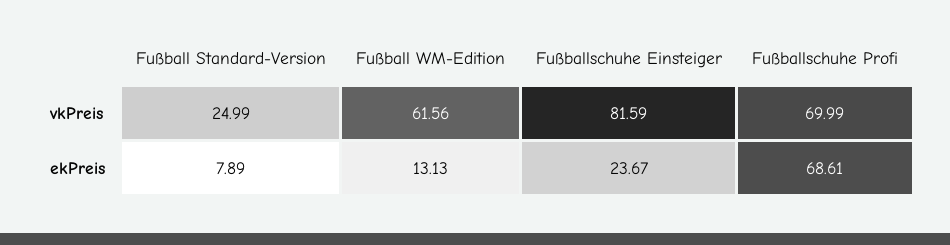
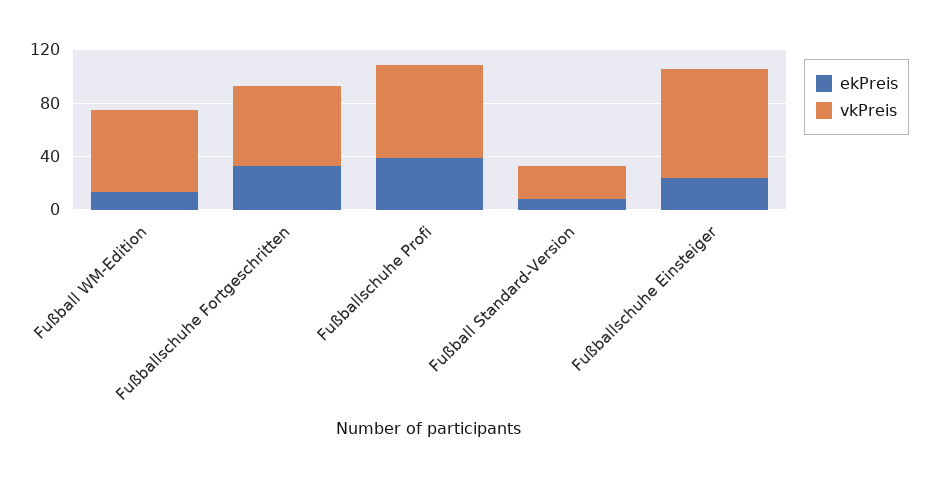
  {
    "vkPreis": {
      "Fußball Standard-Version": 24.99,
      "Fußball WM-Edition": 61.56,
      "Fußballschuhe Einsteiger": 81.59,
-     "Fußballschuhe Profi": 69.99
+     "Fußballschuhe Profi": 69.99,
+     "Fußballschuhe Fortgeschritten": 60
    },
    "ekPreis": {
      "Fußball Standard-Version": 7.89,
      "Fußball WM-Edition": 13.13,
      "Fußballschuhe Einsteiger": 23.67,
-     "Fußballschuhe Profi": 68.61
+     "Fußballschuhe Profi": 40,
+     "Fußballschuhe Fortgeschritten": 30
    }
  }

